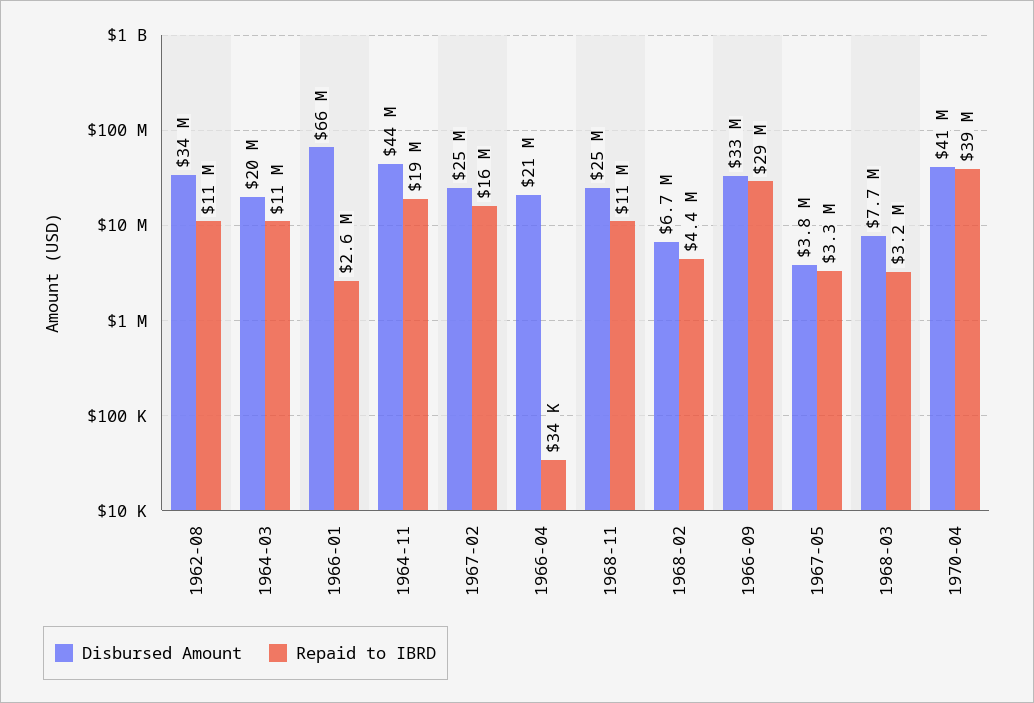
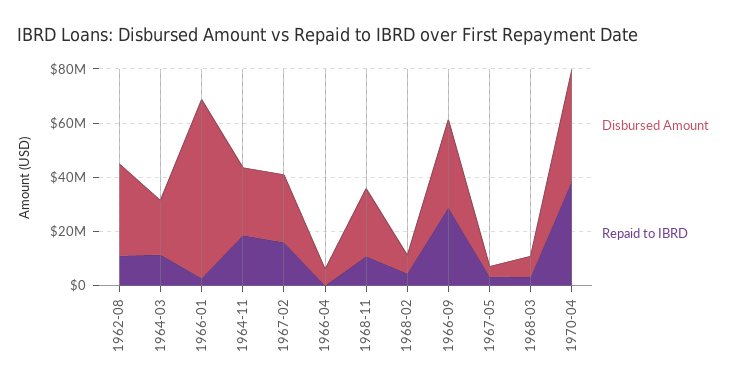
  {
    "Disbursed Amount": {
      "1962-08": 34000000,
      "1964-03": 20000000,
      "1966-01": 66000000,
-     "1964-11": 44000000,
+     "1964-11": 25000000,
      "1967-02": 25000000,
-     "1966-04": 21000000,
+     "1966-04": 5000000,
      "1968-11": 25000000,
      "1968-02": 6700000,
      "1966-09": 33000000,
      "1967-05": 3800000,
      "1968-03": 7700000,
      "1970-04": 41000000
    },
    "Repaid to IBRD": {
      "1962-08": 11000000,
      "1964-03": 11000000,
      "1966-01": 2600000,
      "1964-11": 19000000,
      "1967-02": 16000000,
      "1966-04": 34000,
      "1968-11": 11000000,
      "1968-02": 4400000,
      "1966-09": 29000000,
      "1967-05": 3300000,
      "1968-03": 3200000,
      "1970-04": 39000000
    }
  }

